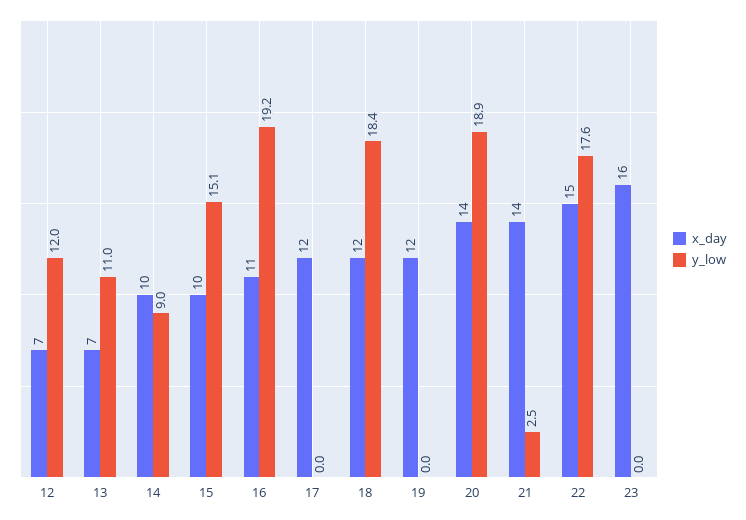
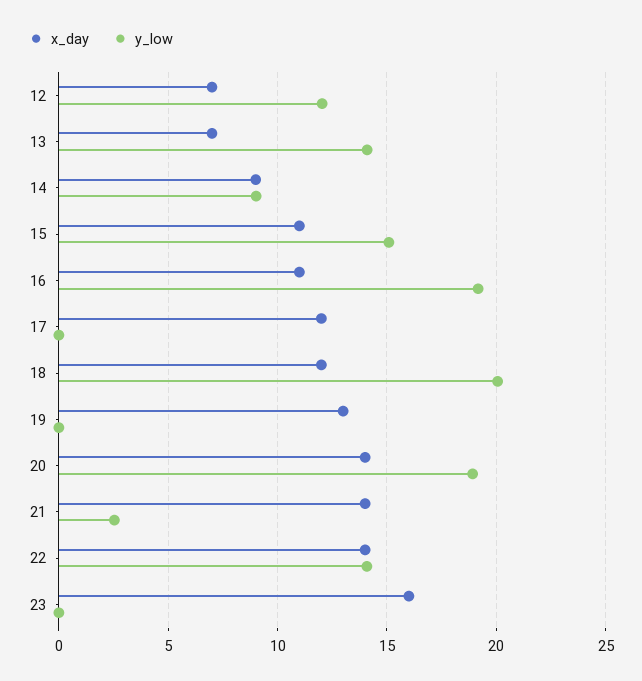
  {
    "x_day": {
      "12": 7,
      "13": 7,
-     "14": 10,
+     "14": 9,
-     "15": 10,
+     "15": 11,
      "16": 11,
      "17": 12,
      "18": 12,
-     "19": 12,
+     "19": 13,
      "20": 14,
      "21": 14,
-     "22": 15,
+     "22": 14,
      "23": 16
    },
    "y_low": {
      "12": 12,
-     "13": 11,
+     "13": 14,
      "14": 9,
      "15": 15.1,
      "16": 19.2,
      "17": 0,
-     "18": 18.4,
+     "18": 20,
      "19": 0,
      "20": 18.9,
      "21": 2.5,
-     "22": 17.6,
+     "22": 14,
      "23": 0
    }
  }

